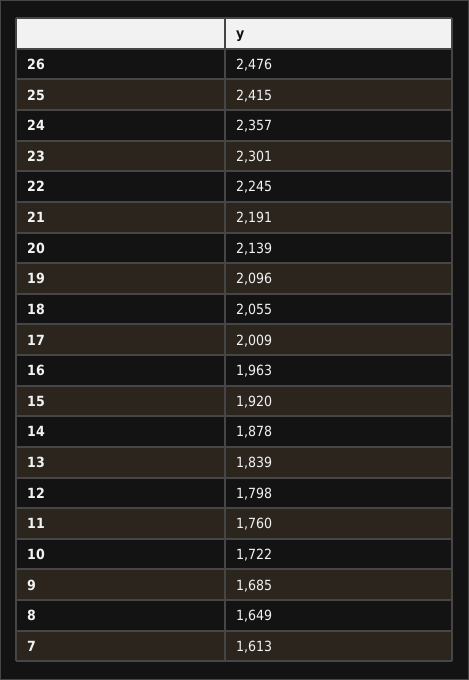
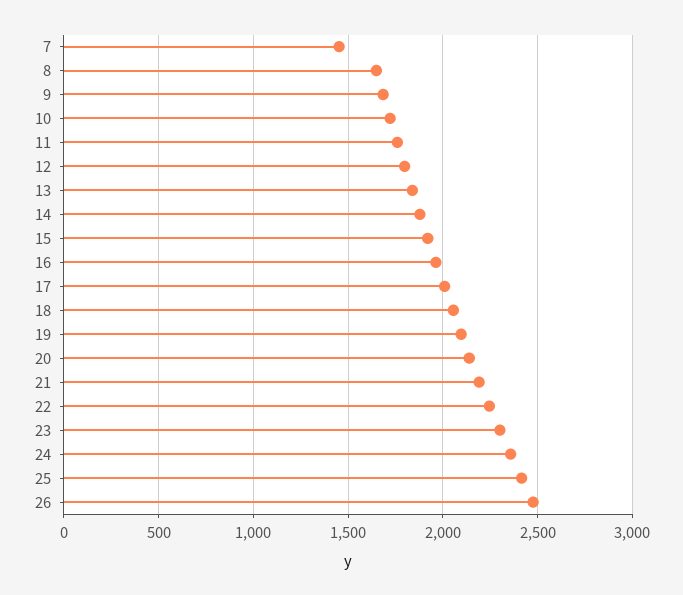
  {
    "26": 2476,
    "25": 2415,
    "24": 2357,
    "23": 2301,
    "22": 2245,
    "21": 2191,
    "20": 2139,
    "19": 2096,
    "18": 2055,
    "17": 2009,
    "16": 1963,
    "15": 1920,
    "14": 1878,
    "13": 1839,
    "12": 1798,
    "11": 1760,
    "10": 1722,
    "9": 1685,
    "8": 1649,
-   "7": 1613
+   "7": 1450
  }

